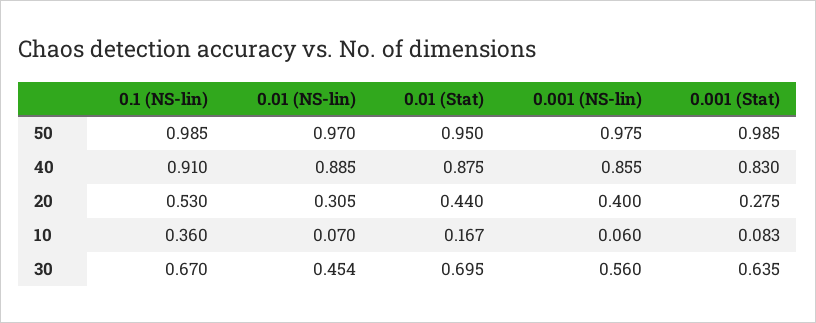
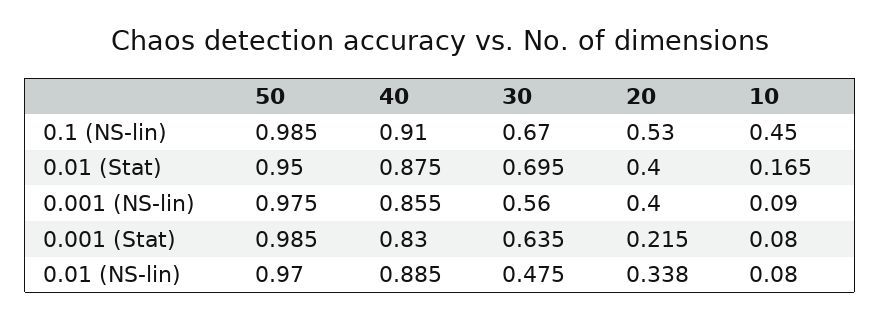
  {
    "0.1 (NS-lin)": {
      "50": 0.985,
      "40": 0.91,
      "20": 0.53,
-     "10": 0.36,
+     "10": 0.45,
      "30": 0.67
    },
    "0.01 (NS-lin)": {
      "50": 0.97,
      "40": 0.885,
-     "20": 0.305,
+     "20": 0.338,
-     "10": 0.07,
+     "10": 0.08,
-     "30": 0.454
+     "30": 0.475
    },
    "0.01 (Stat)": {
      "50": 0.95,
      "40": 0.875,
-     "20": 0.44,
+     "20": 0.4,
-     "10": 0.167,
+     "10": 0.165,
      "30": 0.695
    },
    "0.001 (NS-lin)": {
      "50": 0.975,
      "40": 0.855,
      "20": 0.4,
-     "10": 0.06,
+     "10": 0.09,
      "30": 0.56
    },
    "0.001 (Stat)": {
      "50": 0.985,
      "40": 0.83,
-     "20": 0.275,
+     "20": 0.215,
-     "10": 0.083,
+     "10": 0.08,
      "30": 0.635
    }
  }

